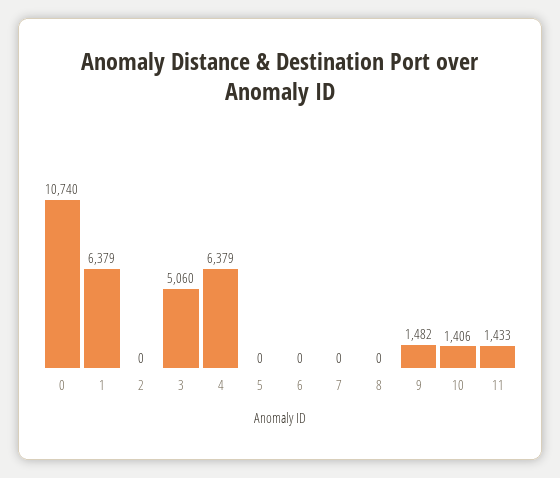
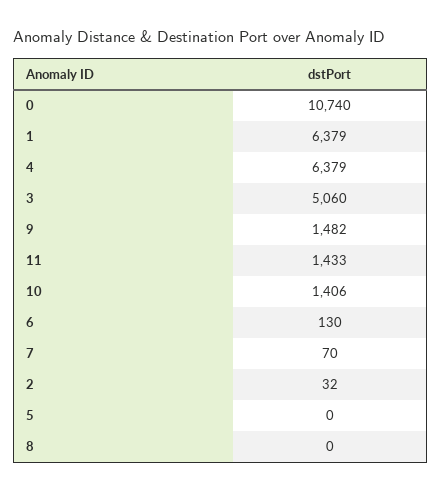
  {
    "0": 10740,
    "1": 6379,
-   "2": 0,
+   "2": 32,
    "3": 5060,
    "4": 6379,
    "5": 0,
-   "6": 0,
+   "6": 130,
-   "7": 0,
+   "7": 70,
    "8": 0,
    "9": 1482,
    "10": 1406,
    "11": 1433
  }

